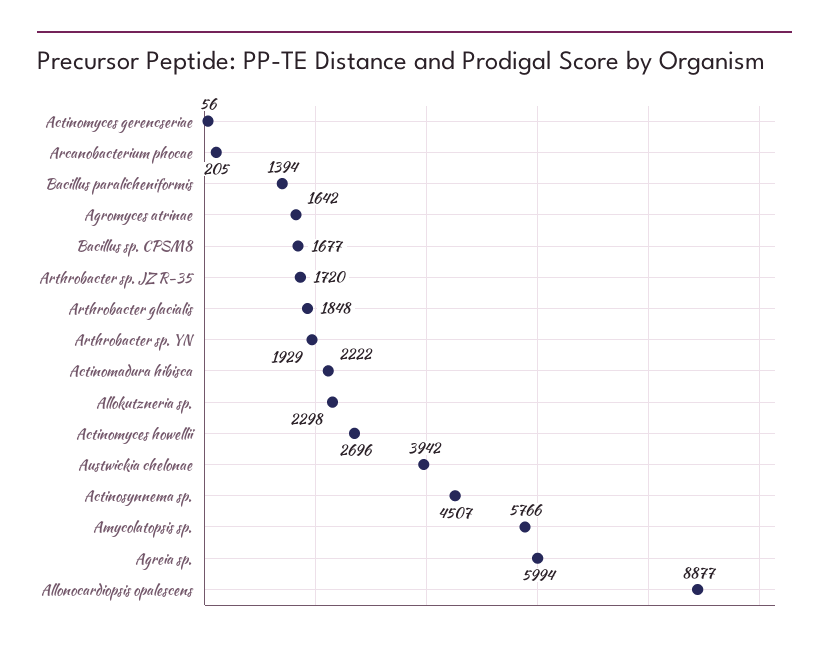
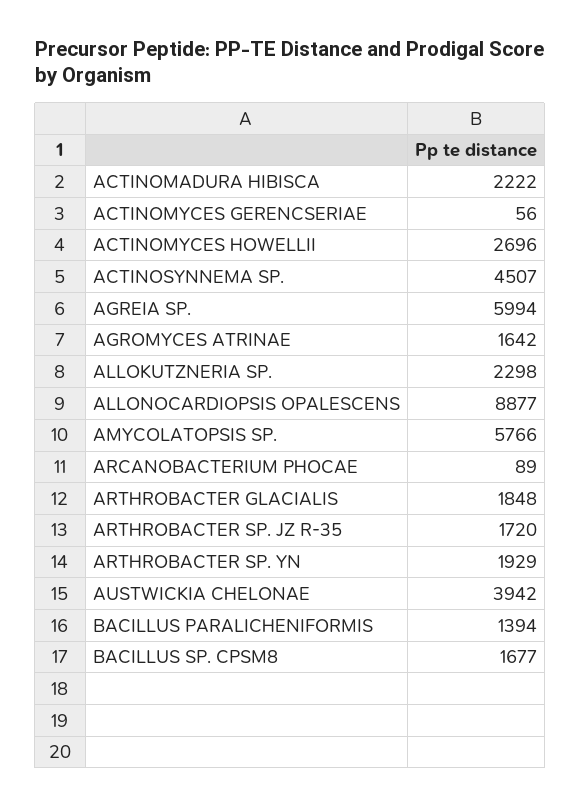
  {
    "Actinomyces gerencseriae": 56,
-   "Arcanobacterium phocae": 205,
+   "Arcanobacterium phocae": 89,
    "Bacillus paralicheniformis": 1394,
    "Agromyces atrinae": 1642,
    "Bacillus sp. CPSM8": 1677,
    "Arthrobacter sp. JZ R-35": 1720,
    "Arthrobacter glacialis": 1848,
    "Arthrobacter sp. YN": 1929,
    "Actinomadura hibisca": 2222,
    "Allokutzneria sp.": 2298,
    "Actinomyces howellii": 2696,
    "Austwickia chelonae": 3942,
    "Actinosynnema sp.": 4507,
    "Amycolatopsis sp.": 5766,
    "Agreia sp.": 5994,
    "Allonocardiopsis opalescens": 8877
  }

